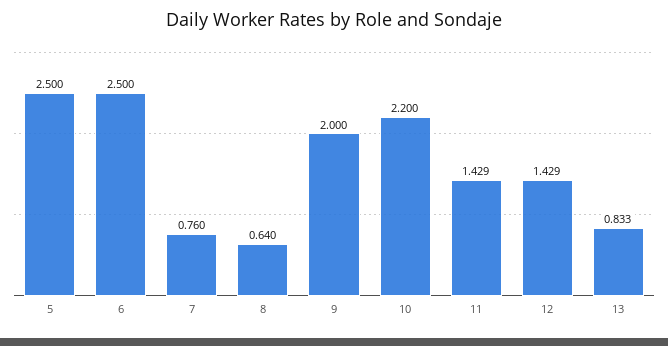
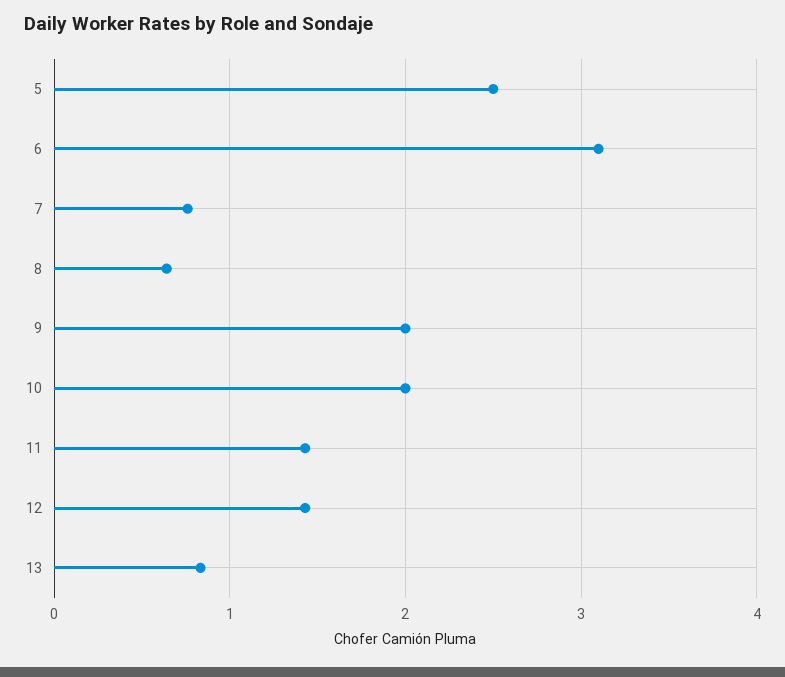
  {
    "5": 2.5,
-   "6": 2.5,
+   "6": 3.1,
    "7": 0.76,
    "8": 0.64,
    "9": 2,
-   "10": 2.2,
+   "10": 2,
    "11": 1.429,
    "12": 1.429,
    "13": 0.833
  }

